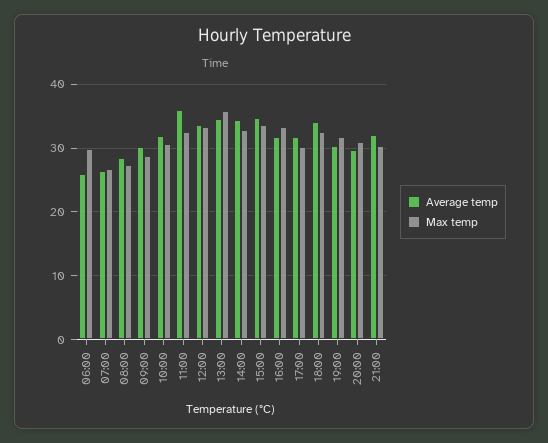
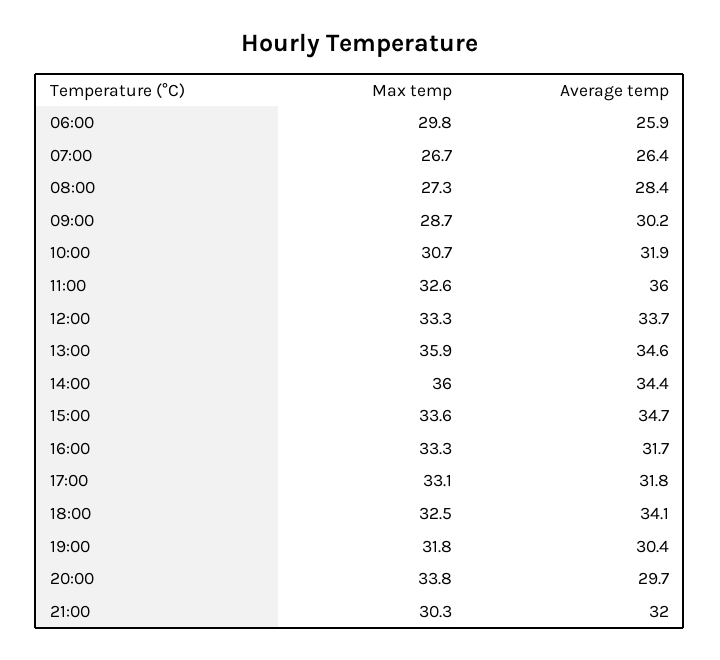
  {
    "Average temp": {
      "06:00": 25.9,
      "07:00": 26.4,
      "08:00": 28.4,
      "09:00": 30.2,
      "10:00": 31.9,
      "11:00": 36,
      "12:00": 33.7,
      "13:00": 34.6,
      "14:00": 34.4,
      "15:00": 34.7,
      "16:00": 31.7,
      "17:00": 31.8,
      "18:00": 34.1,
      "19:00": 30.4,
      "20:00": 29.7,
      "21:00": 32
    },
    "Max temp": {
      "06:00": 29.8,
      "07:00": 26.7,
      "08:00": 27.3,
      "09:00": 28.7,
      "10:00": 30.7,
      "11:00": 32.6,
      "12:00": 33.3,
      "13:00": 35.9,
-     "14:00": 33,
+     "14:00": 36,
      "15:00": 33.6,
      "16:00": 33.3,
-     "17:00": 30,
+     "17:00": 33.1,
      "18:00": 32.5,
      "19:00": 31.8,
-     "20:00": 31,
+     "20:00": 33.8,
      "21:00": 30.3
    }
  }

